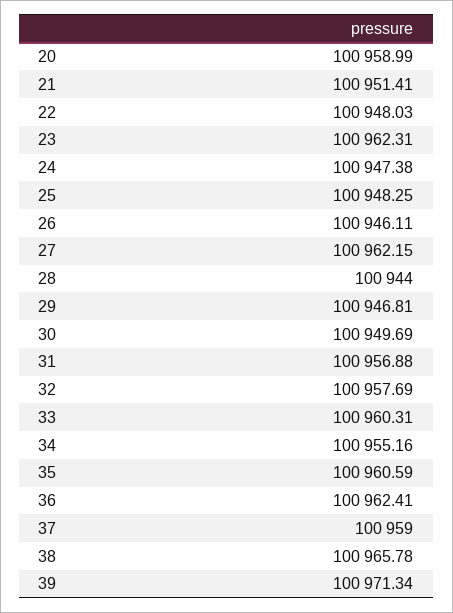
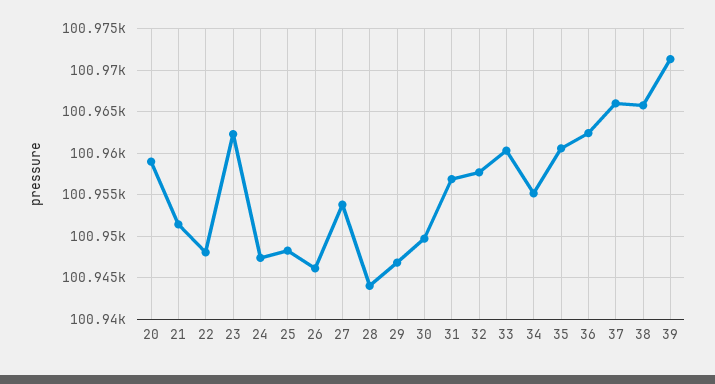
  {
    "20": 100958.99,
    "21": 100951.41,
    "22": 100948.03,
    "23": 100962.31,
    "24": 100947.38,
    "25": 100948.25,
    "26": 100946.11,
-   "27": 100962.15,
+   "27": 100954,
    "28": 100944,
    "29": 100946.81,
    "30": 100949.69,
    "31": 100956.88,
    "32": 100957.69,
    "33": 100960.31,
    "34": 100955.16,
    "35": 100960.59,
    "36": 100962.41,
-   "37": 100959,
+   "37": 100966,
    "38": 100965.78,
    "39": 100971.34
  }

